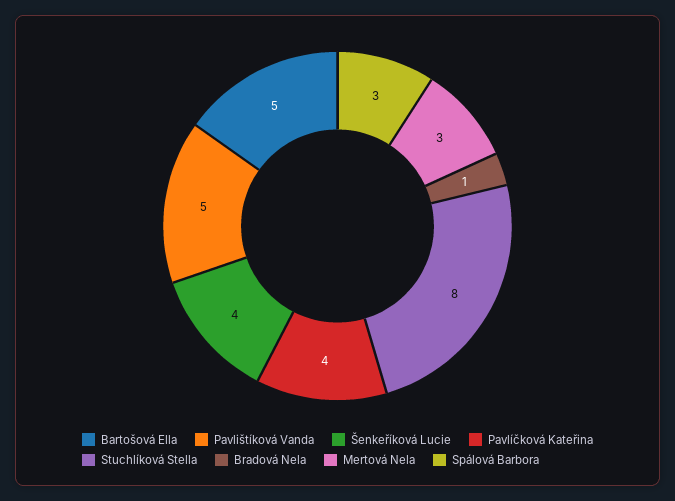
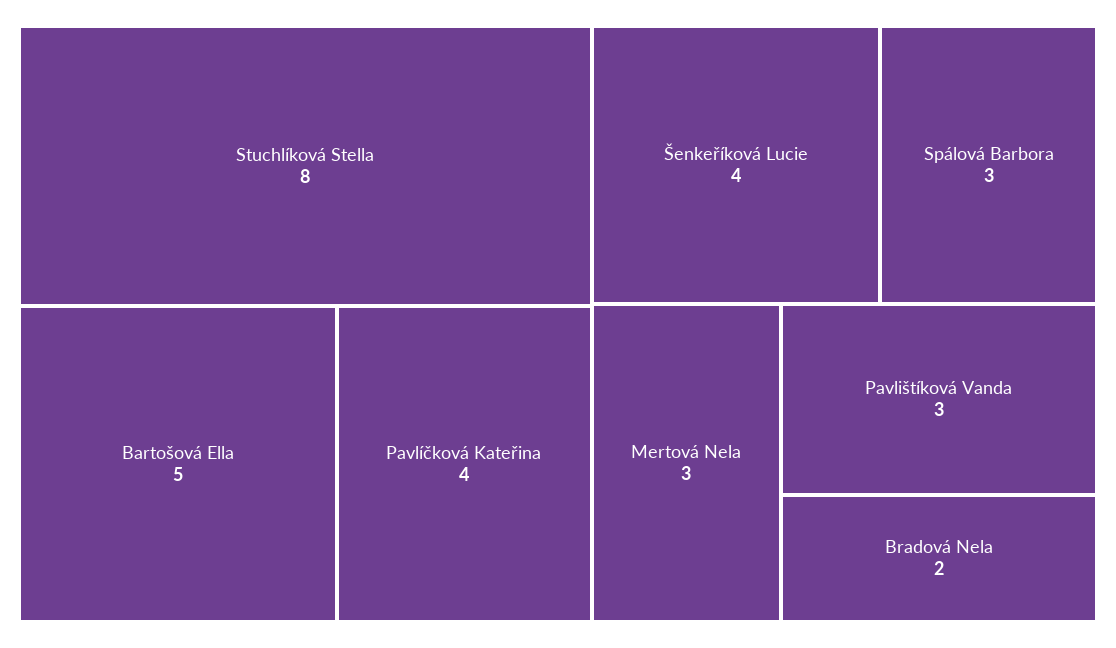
  {
    "Bartošová Ella": 5,
-   "Pavlištíková Vanda": 5,
+   "Pavlištíková Vanda": 3,
    "Šenkeříková Lucie": 4,
    "Pavlíčková Kateřina": 4,
    "Stuchlíková Stella": 8,
-   "Bradová Nela": 1,
+   "Bradová Nela": 2,
    "Mertová Nela": 3,
    "Spálová Barbora": 3
  }

